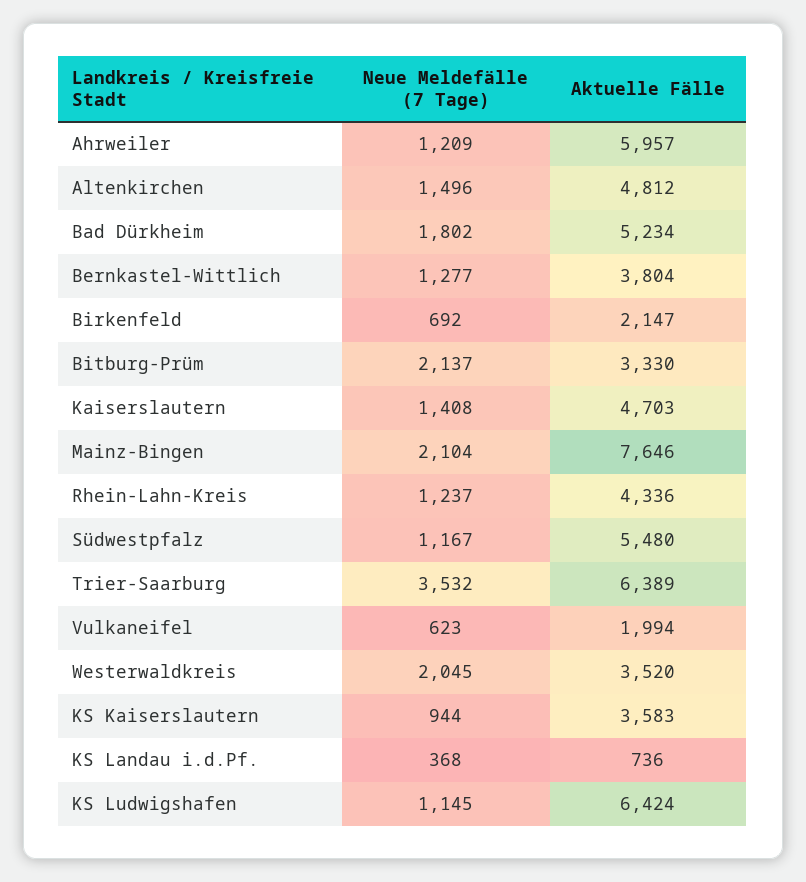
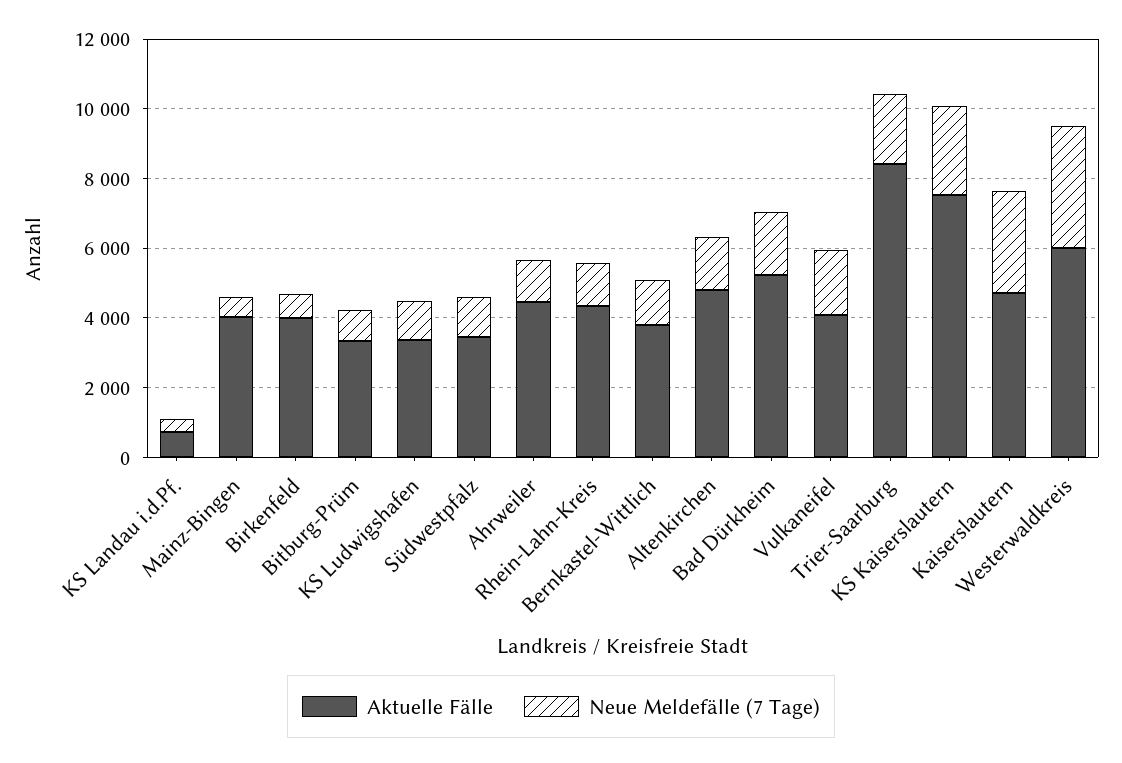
  {
    "Neue Meldefälle (7 Tage)": {
      "Ahrweiler": 1209,
      "Altenkirchen": 1496,
      "Bad Dürkheim": 1802,
      "Bernkastel-Wittlich": 1277,
      "Birkenfeld": 692,
-     "Bitburg-Prüm": 2137,
+     "Bitburg-Prüm": 1000,
-     "Kaiserslautern": 1408,
+     "Kaiserslautern": 3000,
-     "Mainz-Bingen": 2104,
+     "Mainz-Bingen": 500,
      "Rhein-Lahn-Kreis": 1237,
      "Südwestpfalz": 1167,
-     "Trier-Saarburg": 3532,
+     "Trier-Saarburg": 2000,
-     "Vulkaneifel": 623,
+     "Vulkaneifel": 2000,
-     "Westerwaldkreis": 2045,
+     "Westerwaldkreis": 3500,
-     "KS Kaiserslautern": 944,
+     "KS Kaiserslautern": 2500,
      "KS Landau i.d.Pf.": 368,
      "KS Ludwigshafen": 1145
    },
    "Aktuelle Fälle": {
-     "Ahrweiler": 5957,
+     "Ahrweiler": 4500,
      "Altenkirchen": 4812,
      "Bad Dürkheim": 5234,
      "Bernkastel-Wittlich": 3804,
-     "Birkenfeld": 2147,
+     "Birkenfeld": 4000,
      "Bitburg-Prüm": 3330,
      "Kaiserslautern": 4703,
-     "Mainz-Bingen": 7646,
+     "Mainz-Bingen": 4000,
      "Rhein-Lahn-Kreis": 4336,
-     "Südwestpfalz": 5480,
+     "Südwestpfalz": 3500,
-     "Trier-Saarburg": 6389,
+     "Trier-Saarburg": 8500,
-     "Vulkaneifel": 1994,
+     "Vulkaneifel": 4000,
-     "Westerwaldkreis": 3520,
+     "Westerwaldkreis": 6000,
-     "KS Kaiserslautern": 3583,
+     "KS Kaiserslautern": 7500,
      "KS Landau i.d.Pf.": 736,
-     "KS Ludwigshafen": 6424
+     "KS Ludwigshafen": 3500
    }
  }

